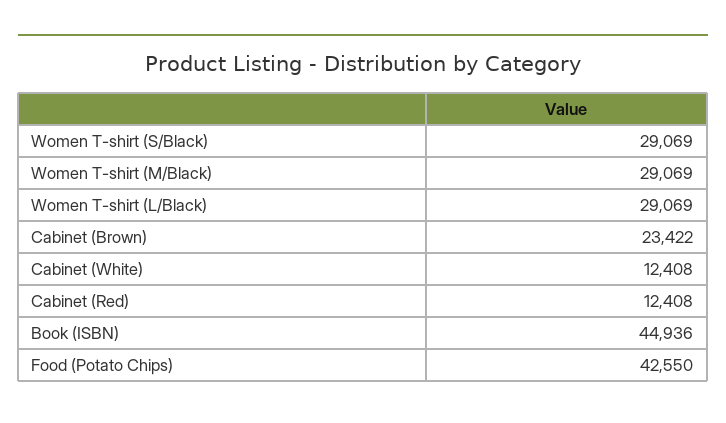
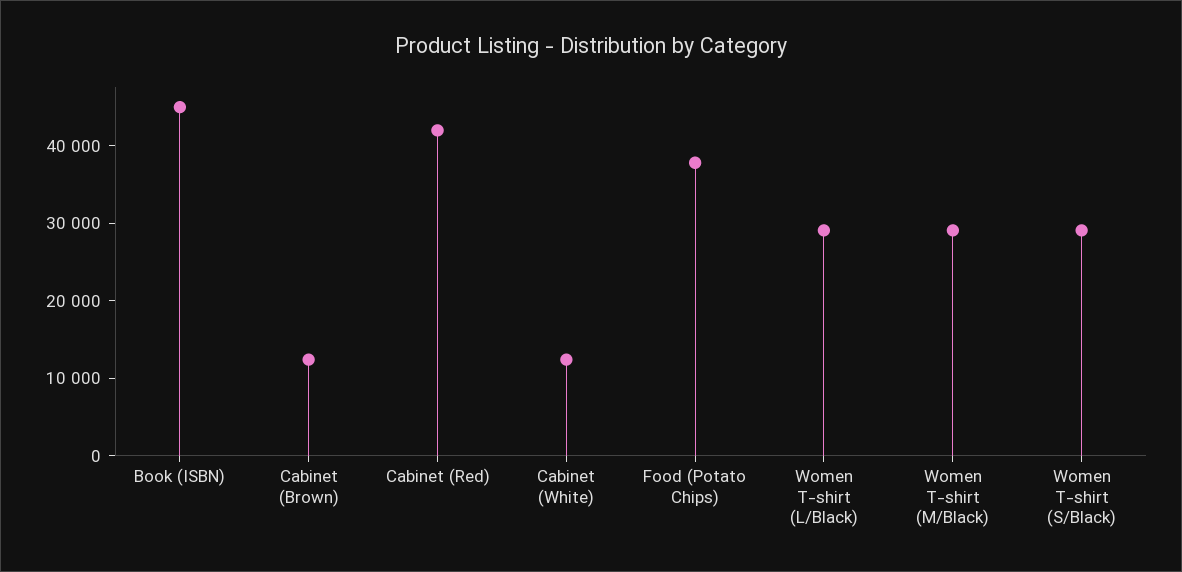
  {
    "Women T-shirt (S/Black)": 29069,
    "Women T-shirt (M/Black)": 29069,
    "Women T-shirt (L/Black)": 29069,
-   "Cabinet (Brown)": 23422,
+   "Cabinet (Brown)": 12000,
    "Cabinet (White)": 12408,
-   "Cabinet (Red)": 12408,
+   "Cabinet (Red)": 42000,
    "Book (ISBN)": 44936,
-   "Food (Potato Chips)": 42550
+   "Food (Potato Chips)": 38000
  }

